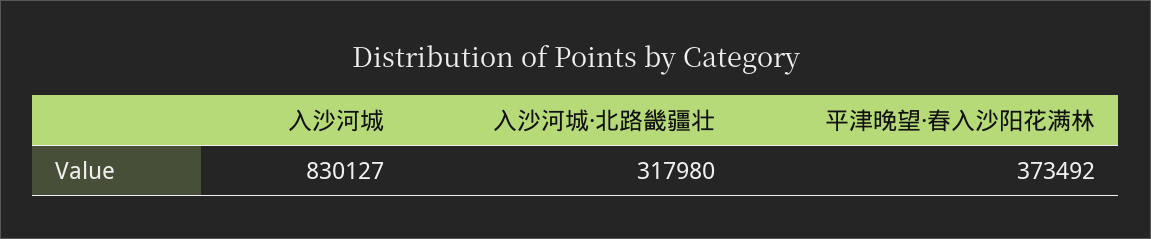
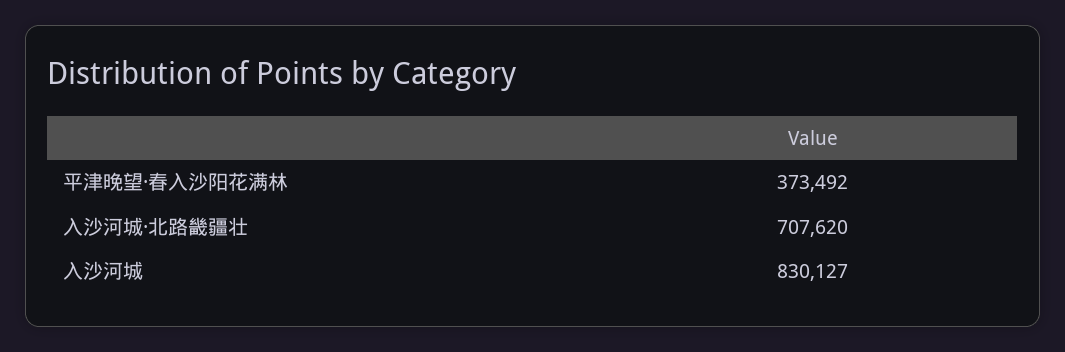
  {
    "入沙河城": 830127,
-   "入沙河城·北路畿疆壮": 317980,
+   "入沙河城·北路畿疆壮": 707620,
    "平津晚望·春入沙阳花满林": 373492
  }

